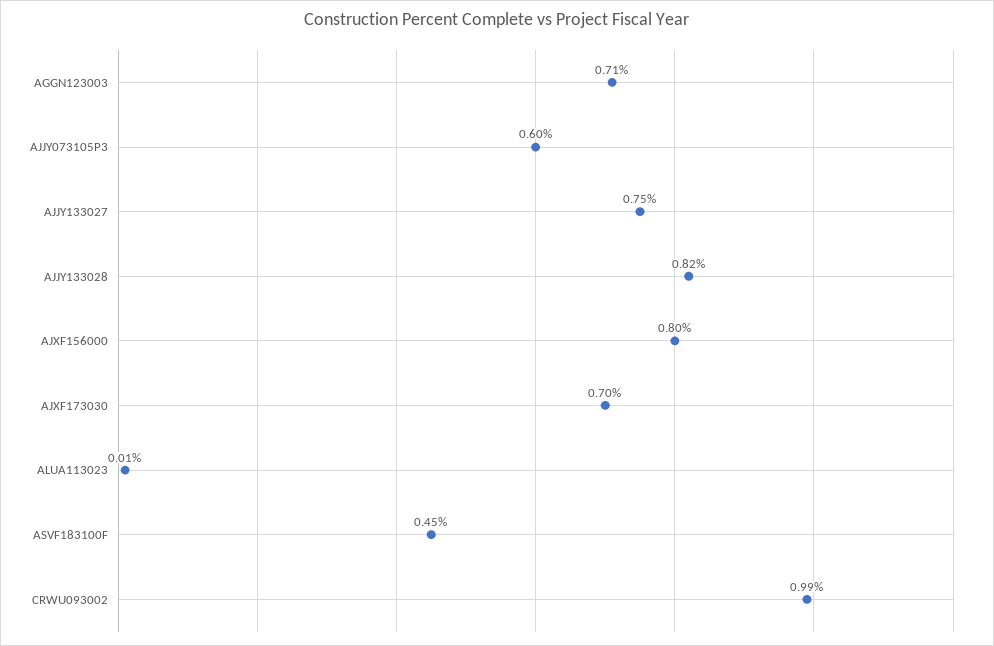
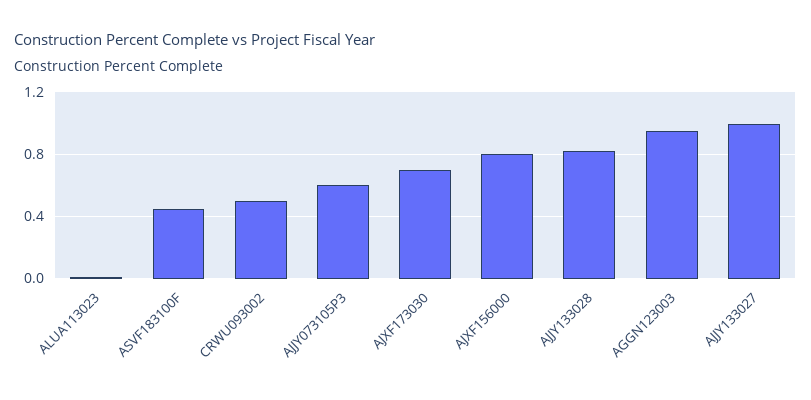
  {
-   "AGGN123003": 0.71,
+   "AGGN123003": 0.95,
    "AJJY073105P3": 0.6,
-   "AJJY133027": 0.75,
+   "AJJY133027": 1,
    "AJJY133028": 0.82,
    "AJXF156000": 0.8,
    "AJXF173030": 0.7,
    "ALUA113023": 0.01,
    "ASVF183100F": 0.45,
-   "CRWU093002": 0.99
+   "CRWU093002": 0.5
  }

